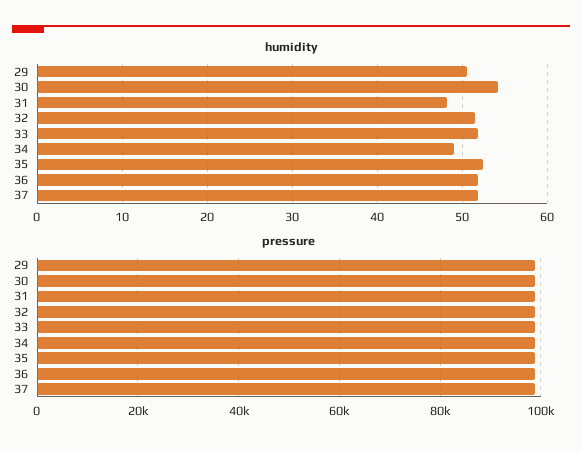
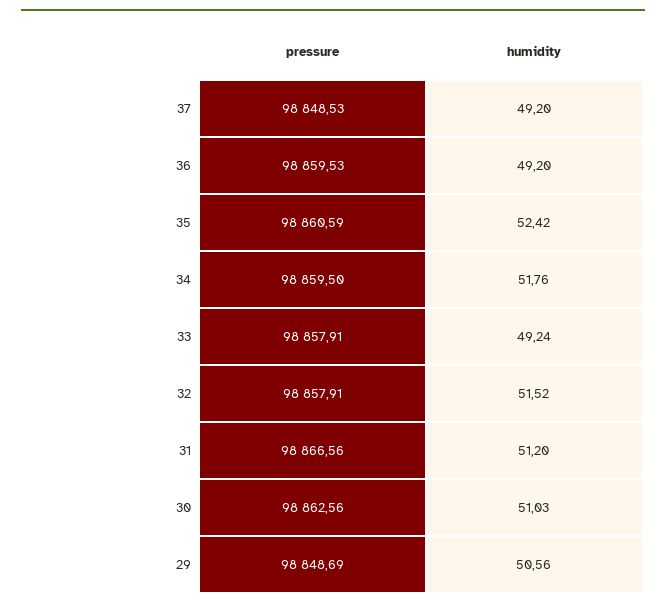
  {
    "humidity": {
      "29": 50.56,
-     "30": 54,
+     "30": 51.03,
-     "31": 48,
+     "31": 51.2,
      "32": 51.52,
-     "33": 52,
+     "33": 49.24,
-     "34": 49,
+     "34": 51.76,
      "35": 52.42,
-     "36": 52,
+     "36": 49.2,
-     "37": 52
+     "37": 49.2
    },
    "pressure": {
      "29": 98848.69,
      "30": 98862.56,
      "31": 98866.56,
      "32": 98857.91,
      "33": 98857.91,
      "34": 98859.5,
      "35": 98860.59,
      "36": 98859.53,
      "37": 98848.53
    }
  }

